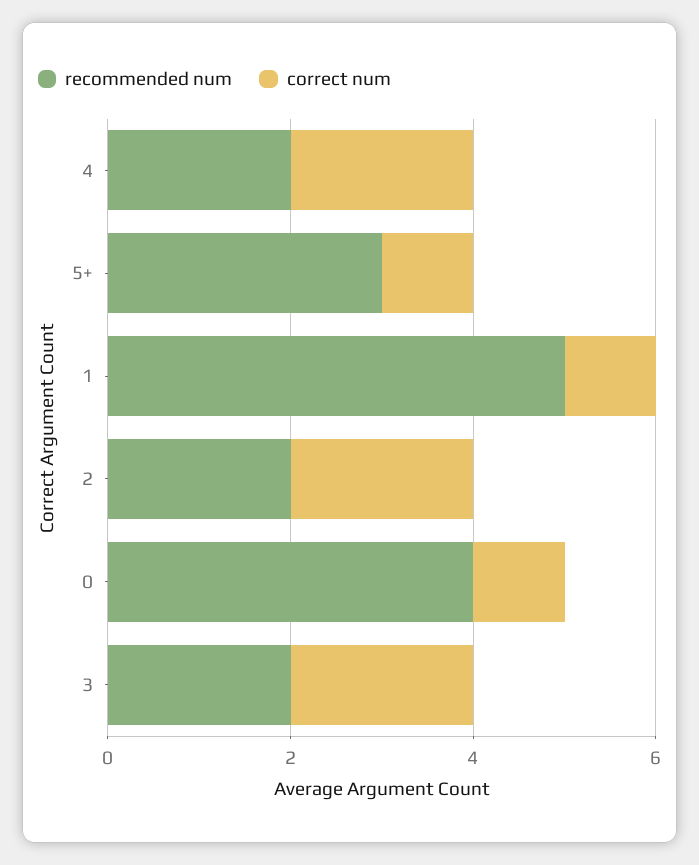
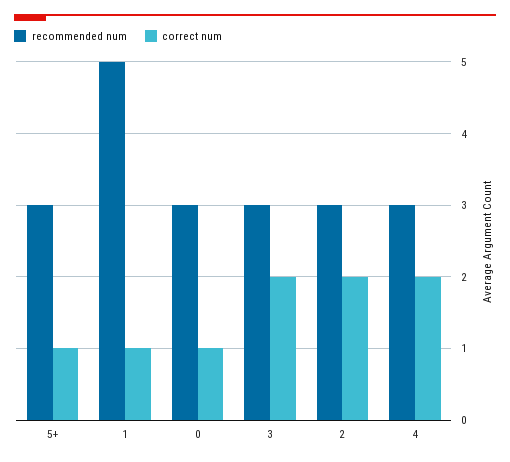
  {
    "recommended num": {
-     "4": 2,
+     "4": 3,
      "5+": 3,
      "1": 5,
-     "2": 2,
+     "2": 3,
-     "0": 4,
+     "0": 3,
-     "3": 2
+     "3": 3
    },
    "correct num": {
      "4": 2,
      "5+": 1,
      "1": 1,
      "2": 2,
      "0": 1,
      "3": 2
    }
  }

